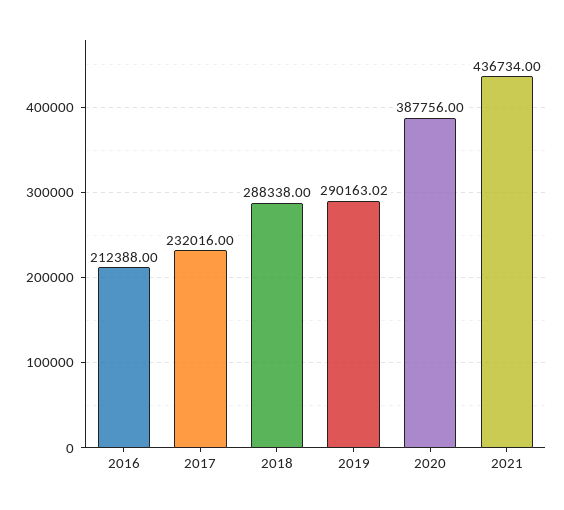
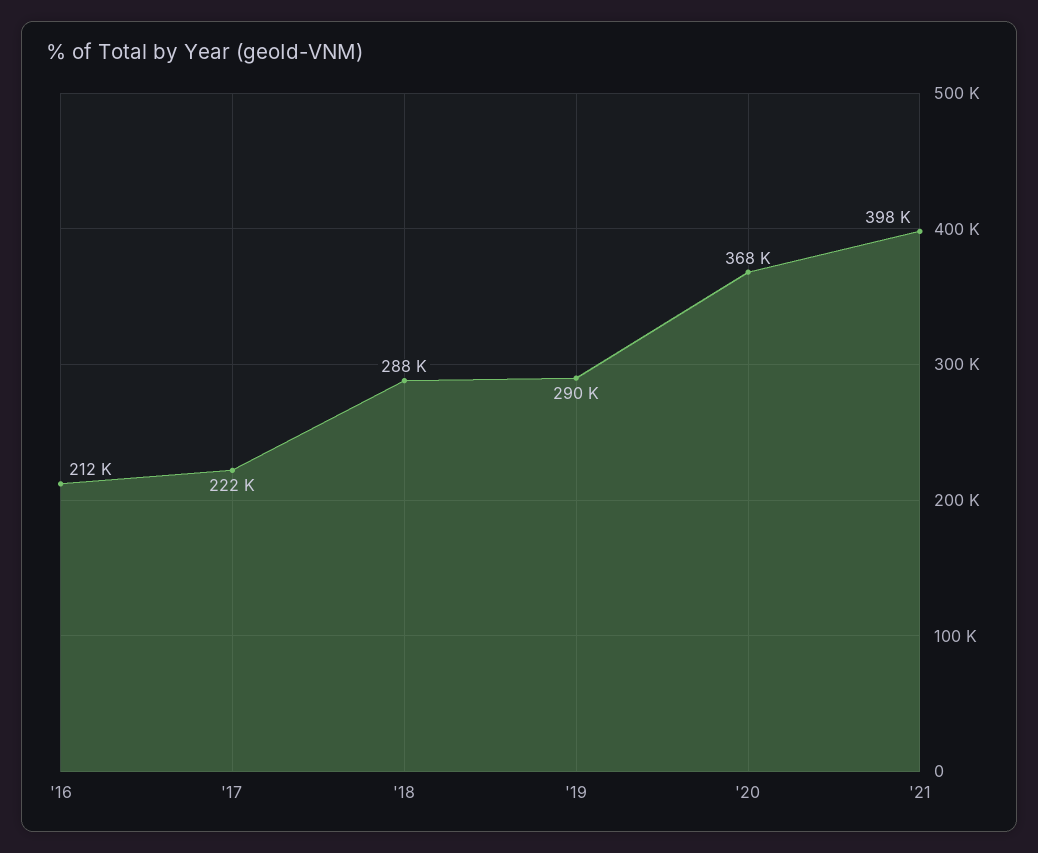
  {
    "2016": 212388,
-   "2017": 232016,
+   "2017": 222000,
    "2018": 288338,
    "2019": 290163.02,
-   "2020": 387756,
+   "2020": 368000,
-   "2021": 436734
+   "2021": 398000
  }

